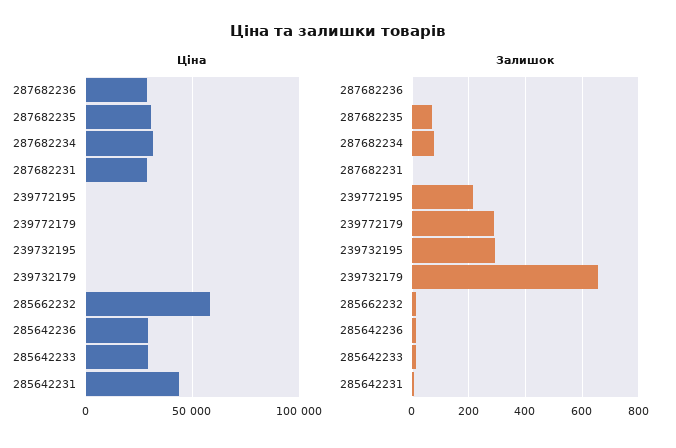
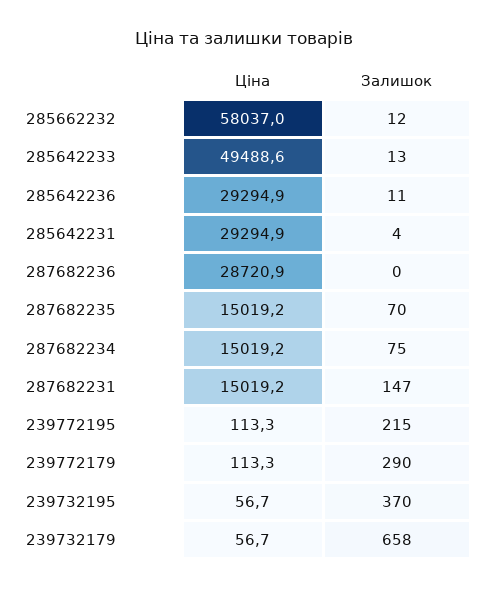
  {
    "Ціна": {
      "287682236": 28720.9,
-     "287682235": 30000,
+     "287682235": 15019.2,
-     "287682234": 30000,
+     "287682234": 15019.2,
-     "287682231": 30000,
+     "287682231": 15019.2,
      "239772195": 113.3,
      "239772179": 113.3,
      "239732195": 56.7,
      "239732179": 56.7,
      "285662232": 58037,
      "285642236": 29294.9,
-     "285642233": 30000,
+     "285642233": 49488.6,
-     "285642231": 45000
+     "285642231": 29294.9
    },
    "Залишок": {
      "287682236": 0,
      "287682235": 70,
      "287682234": 75,
-     "287682231": 0,
+     "287682231": 147,
      "239772195": 215,
      "239772179": 290,
-     "239732195": 300,
+     "239732195": 370,
      "239732179": 658,
      "285662232": 12,
      "285642236": 11,
      "285642233": 13,
      "285642231": 4
    }
  }

